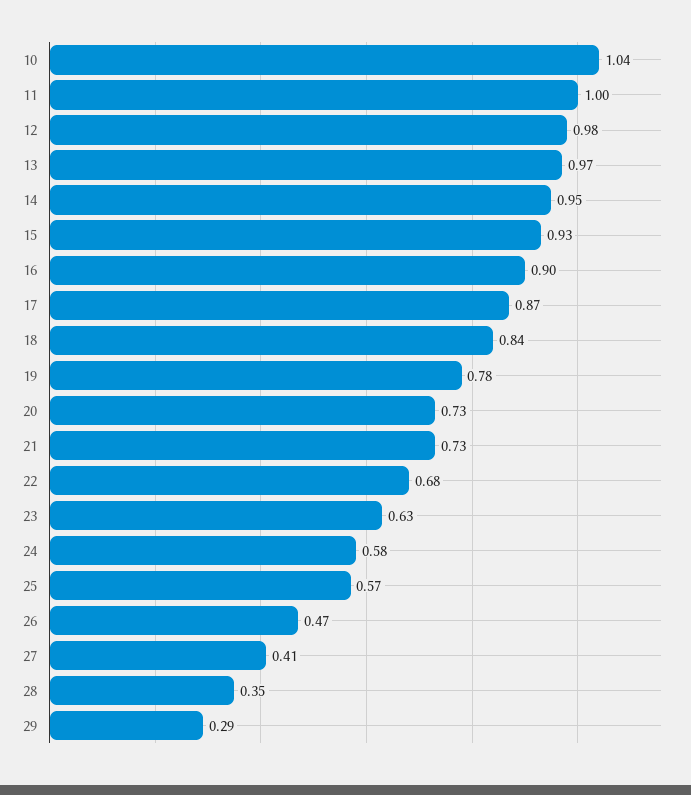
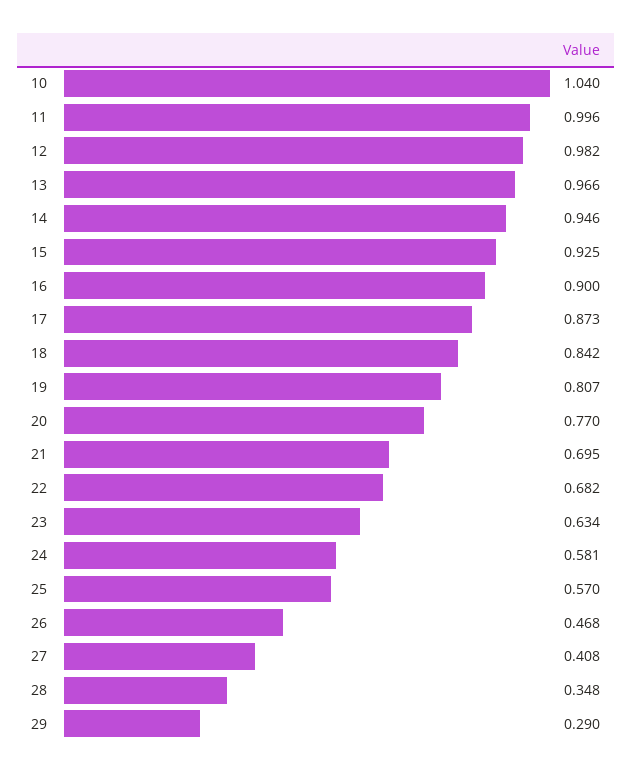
  {
    "10": 1.04,
    "11": 0.996,
    "12": 0.982,
    "13": 0.966,
    "14": 0.946,
    "15": 0.925,
    "16": 0.9,
    "17": 0.873,
    "18": 0.842,
-   "19": 0.78,
+   "19": 0.807,
-   "20": 0.73,
+   "20": 0.77,
-   "21": 0.73,
+   "21": 0.695,
    "22": 0.682,
    "23": 0.634,
    "24": 0.581,
    "25": 0.57,
    "26": 0.468,
    "27": 0.408,
    "28": 0.348,
    "29": 0.29
  }

